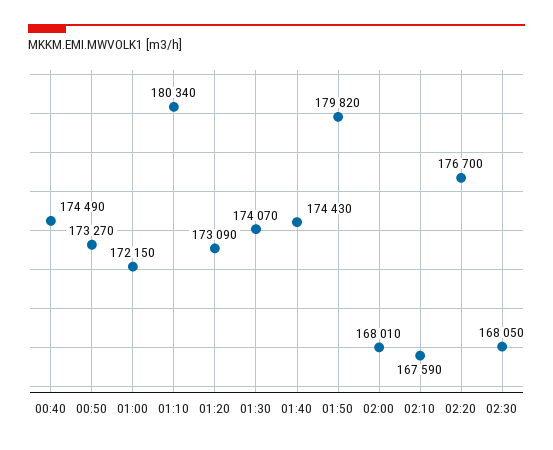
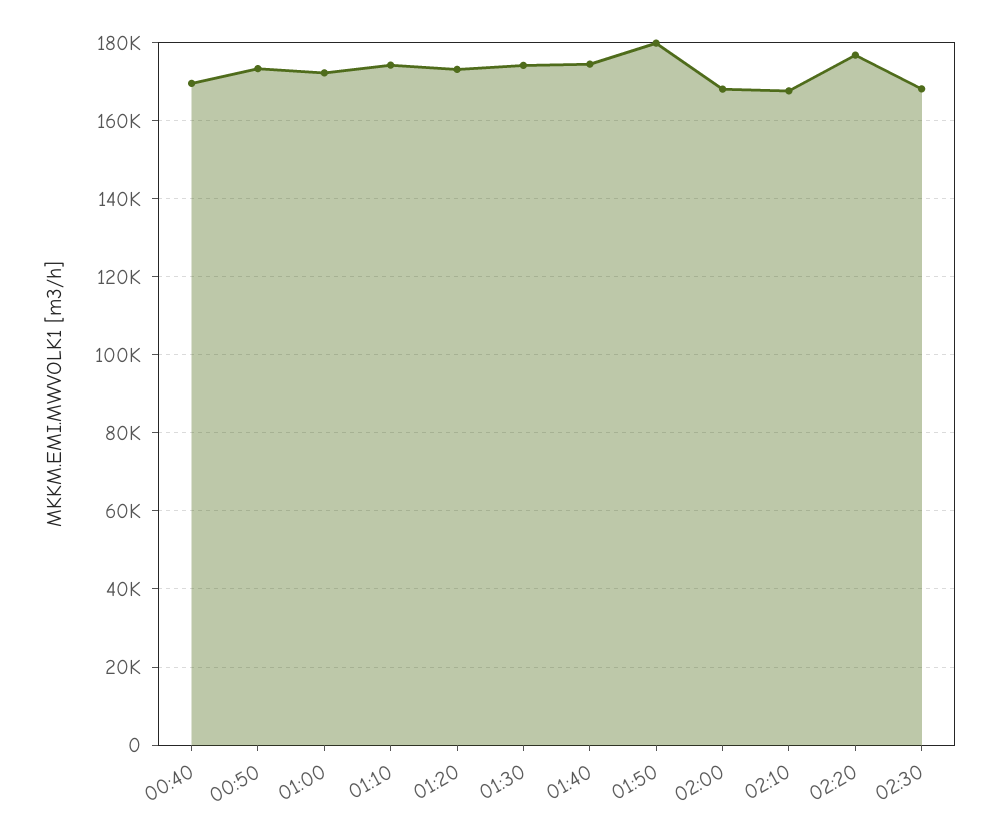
  {
-   "00:40": 174490,
+   "00:40": 170000,
    "00:50": 173270,
    "01:00": 172150,
-   "01:10": 180340,
+   "01:10": 174000,
    "01:20": 173090,
    "01:30": 174070,
    "01:40": 174430,
    "01:50": 179820,
    "02:00": 168010,
    "02:10": 167590,
    "02:20": 176700,
    "02:30": 168050
  }

